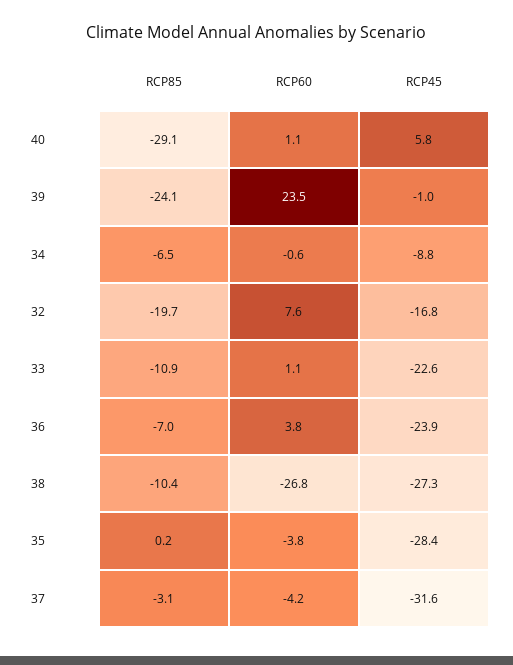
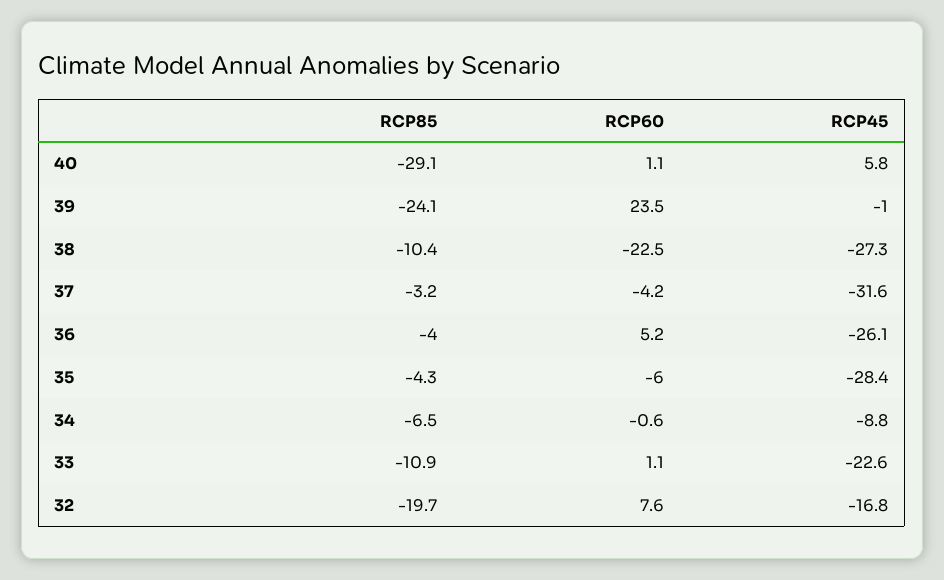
  {
    "RCP85": {
      "40": -29.1,
      "39": -24.1,
      "34": -6.5,
      "32": -19.7,
      "33": -10.9,
-     "36": -7,
+     "36": -4,
      "38": -10.4,
-     "35": 0.2,
+     "35": -4.3,
-     "37": -3.1
+     "37": -3.2
    },
    "RCP60": {
      "40": 1.1,
      "39": 23.5,
      "34": -0.6,
      "32": 7.6,
      "33": 1.1,
-     "36": 3.8,
+     "36": 5.2,
-     "38": -26.8,
+     "38": -22.5,
-     "35": -3.8,
+     "35": -6,
      "37": -4.2
    },
    "RCP45": {
      "40": 5.8,
      "39": -1,
      "34": -8.8,
      "32": -16.8,
      "33": -22.6,
-     "36": -23.9,
+     "36": -26.1,
      "38": -27.3,
      "35": -28.4,
      "37": -31.6
    }
  }

